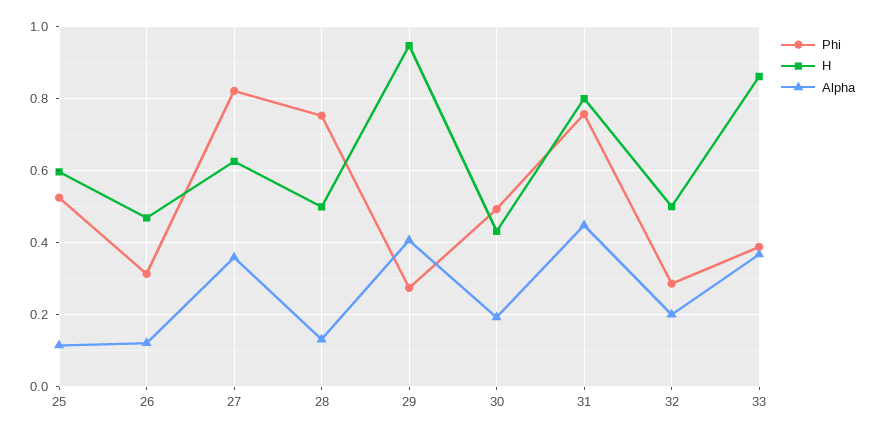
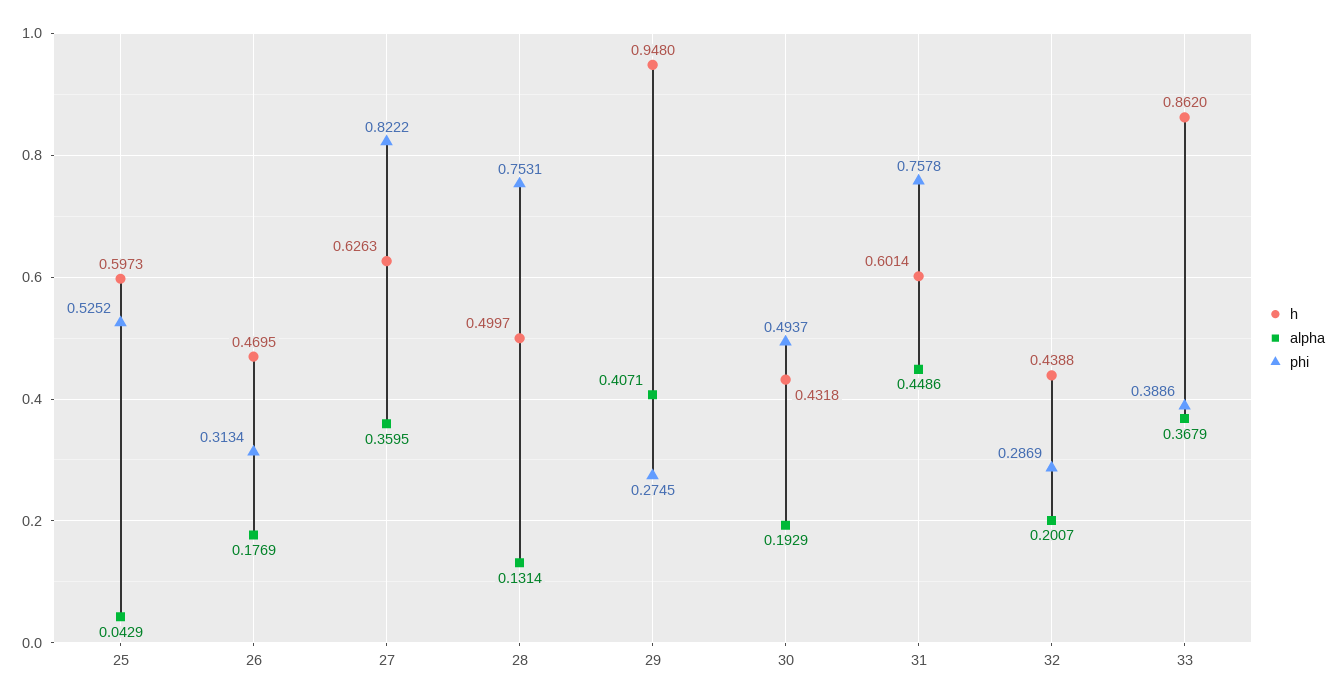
  {
    "Phi": {
      "25": 0.5252,
      "26": 0.3134,
      "27": 0.8222,
      "28": 0.7531,
      "29": 0.2745,
      "30": 0.4937,
      "31": 0.7578,
      "32": 0.2869,
      "33": 0.3886
    },
    "H": {
      "25": 0.5973,
      "26": 0.4695,
      "27": 0.6263,
      "28": 0.4997,
      "29": 0.948,
      "30": 0.4318,
-     "31": 0.8,
+     "31": 0.6014,
-     "32": 0.5,
+     "32": 0.4388,
      "33": 0.862
    },
    "Alpha": {
-     "25": 0.12,
+     "25": 0.0429,
-     "26": 0.12,
+     "26": 0.1769,
      "27": 0.3595,
      "28": 0.1314,
      "29": 0.4071,
      "30": 0.1929,
      "31": 0.4486,
      "32": 0.2007,
      "33": 0.3679
    }
  }

